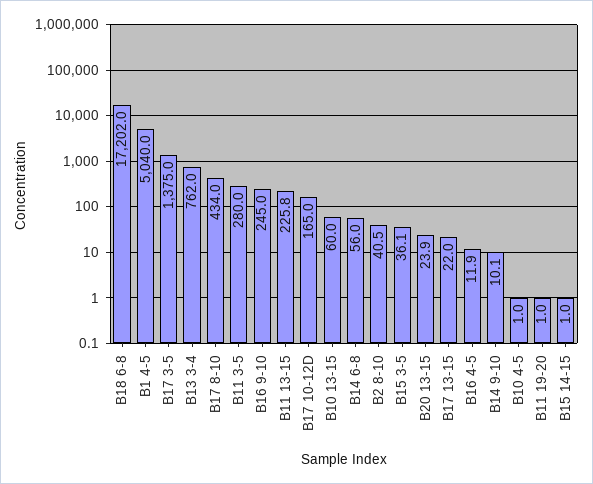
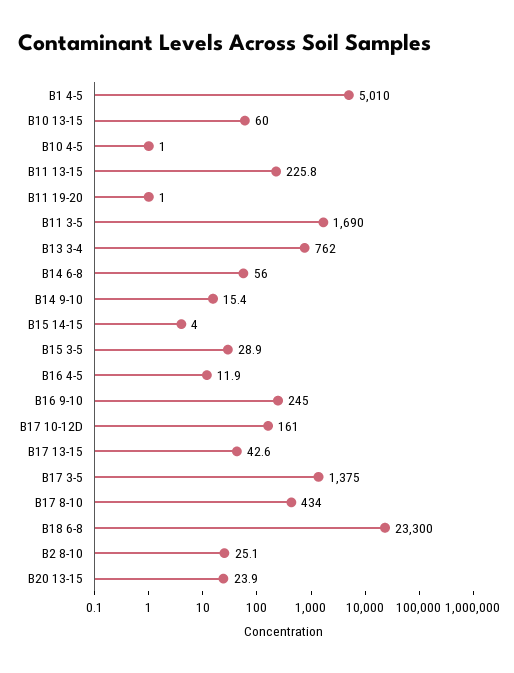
  {
-   "B18 6-8": 17202,
+   "B18 6-8": 23300,
-   "B1 4-5": 5040,
+   "B1 4-5": 5010,
    "B17 3-5": 1375,
    "B13 3-4": 762,
    "B17 8-10": 434,
-   "B11 3-5": 280,
+   "B11 3-5": 1690,
    "B16 9-10": 245,
    "B11 13-15": 225.8,
-   "B17 10-12D": 165,
+   "B17 10-12D": 161,
    "B10 13-15": 60,
    "B14 6-8": 56,
-   "B2 8-10": 40.5,
+   "B2 8-10": 25.1,
-   "B15 3-5": 36.1,
+   "B15 3-5": 28.9,
    "B20 13-15": 23.9,
-   "B17 13-15": 22,
+   "B17 13-15": 42.6,
    "B16 4-5": 11.9,
-   "B14 9-10": 10.1,
+   "B14 9-10": 15.4,
    "B10 4-5": 1,
    "B11 19-20": 1,
-   "B15 14-15": 1
+   "B15 14-15": 4
  }

